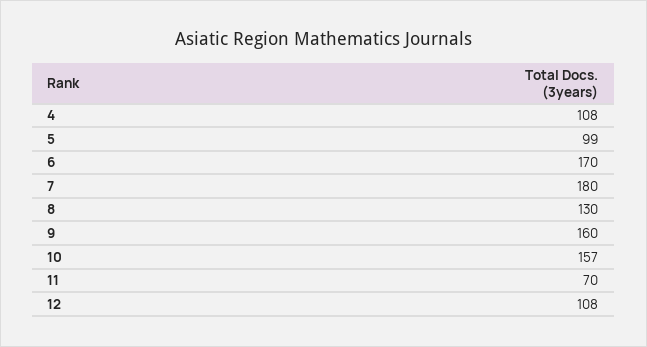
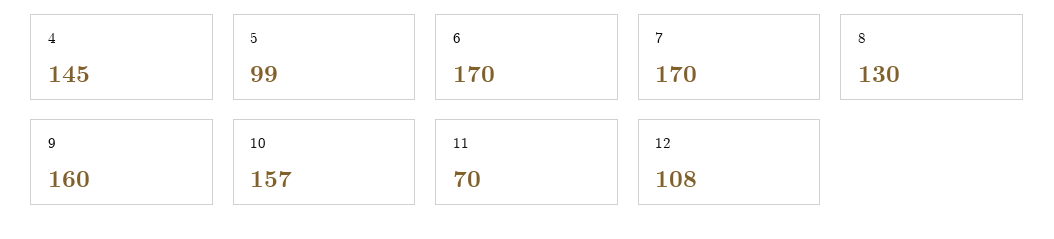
  {
-   "4": 108,
+   "4": 145,
    "5": 99,
    "6": 170,
-   "7": 180,
+   "7": 170,
    "8": 130,
    "9": 160,
    "10": 157,
    "11": 70,
    "12": 108
  }

